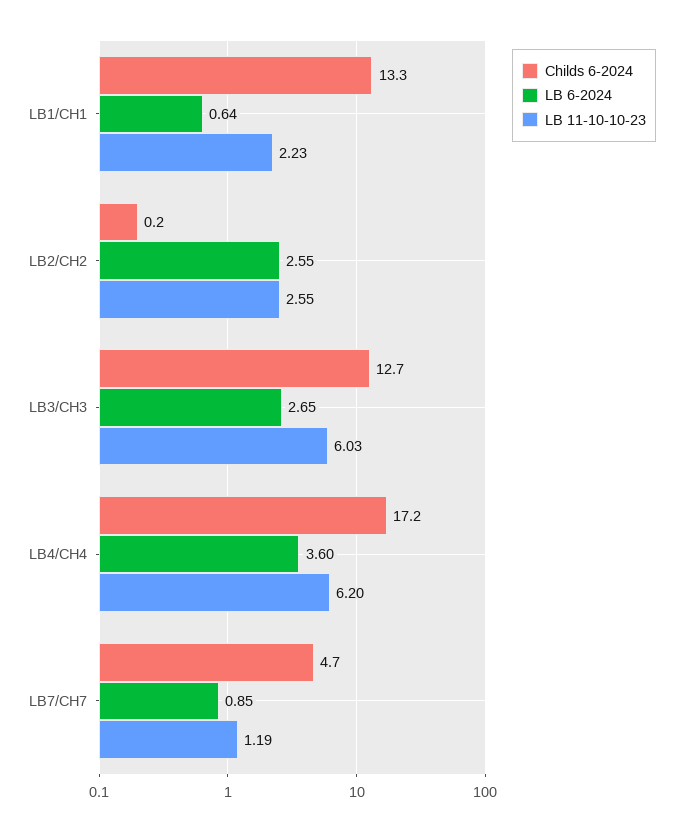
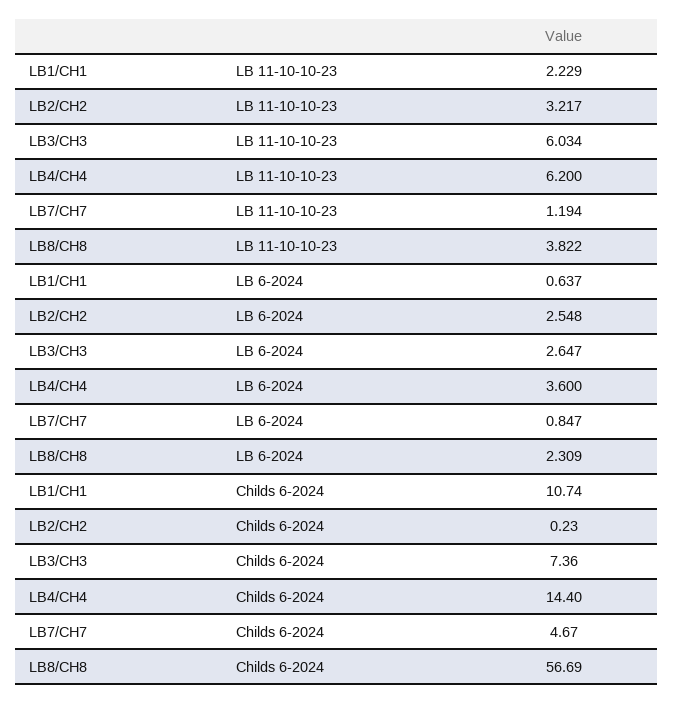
  {
    "Childs 6-2024": {
-     "LB1/CH1": 13.3,
+     "LB1/CH1": 10.74,
      "LB2/CH2": 0.23,
-     "LB3/CH3": 12.7,
+     "LB3/CH3": 7.36,
-     "LB4/CH4": 17.2,
+     "LB4/CH4": 14.4,
-     "LB7/CH7": 4.67
+     "LB7/CH7": 4.67,
+     "LB8/CH8": 56.69
    },
    "LB 6-2024": {
      "LB1/CH1": 0.637,
      "LB2/CH2": 2.548,
      "LB3/CH3": 2.647,
      "LB4/CH4": 3.6,
-     "LB7/CH7": 0.847
+     "LB7/CH7": 0.847,
+     "LB8/CH8": 2.309
    },
    "LB 11-10-10-23": {
      "LB1/CH1": 2.229,
-     "LB2/CH2": 2.55,
+     "LB2/CH2": 3.217,
      "LB3/CH3": 6.034,
      "LB4/CH4": 6.2,
-     "LB7/CH7": 1.194
+     "LB7/CH7": 1.194,
+     "LB8/CH8": 3.822
    }
  }

